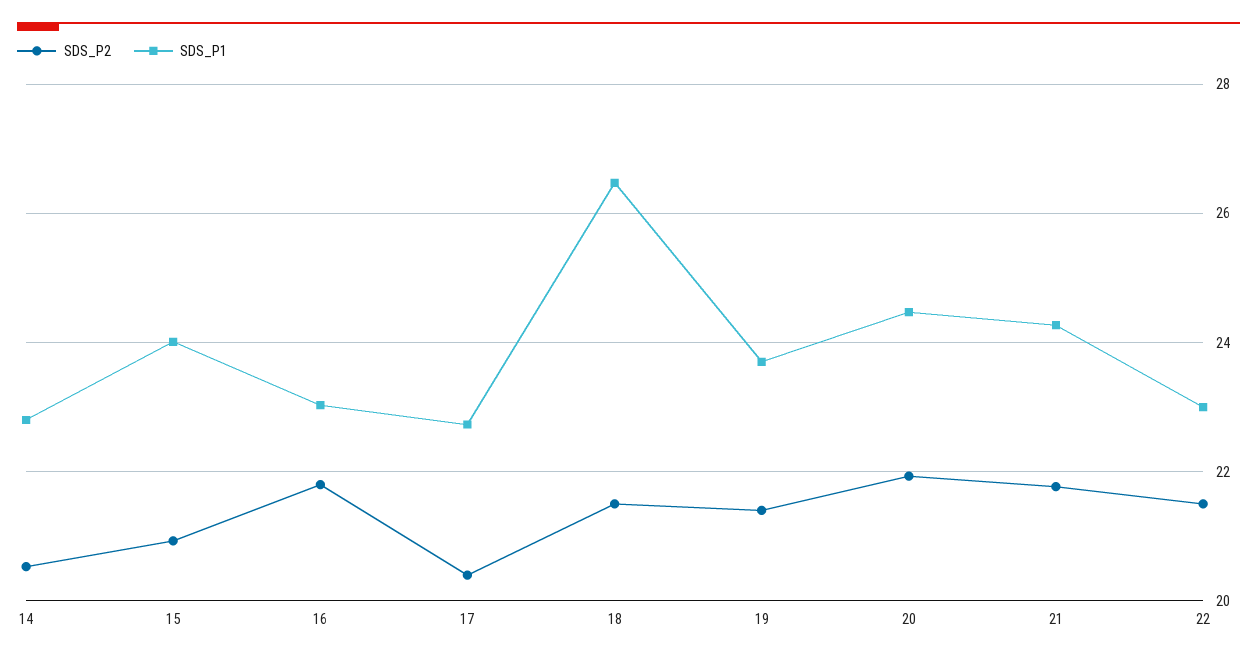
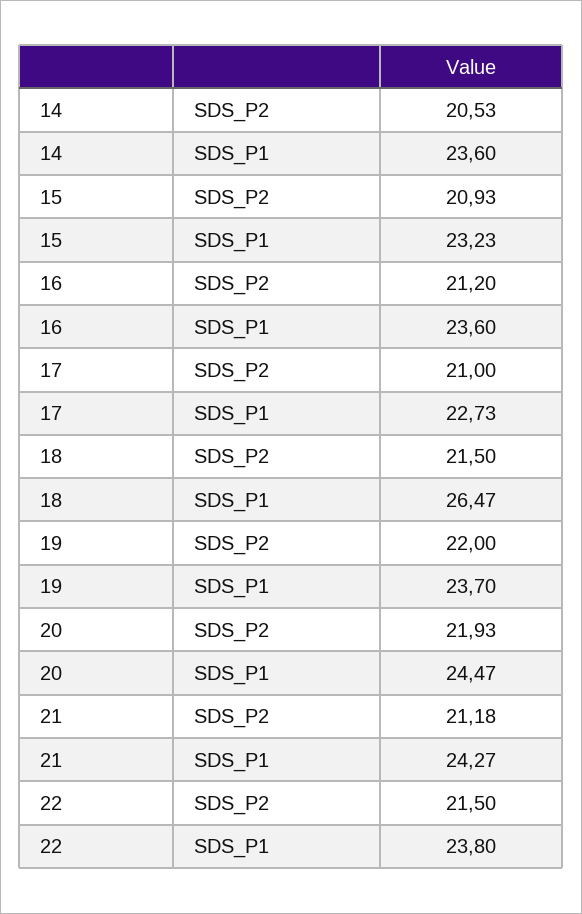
  {
    "SDS_P2": {
      "14": 20.53,
      "15": 20.93,
-     "16": 21.8,
+     "16": 21.2,
-     "17": 20.4,
+     "17": 21,
      "18": 21.5,
-     "19": 21.4,
+     "19": 22,
      "20": 21.93,
-     "21": 21.8,
+     "21": 21.18,
      "22": 21.5
    },
    "SDS_P1": {
-     "14": 22.8,
+     "14": 23.6,
-     "15": 24,
+     "15": 23.23,
-     "16": 23,
+     "16": 23.6,
      "17": 22.73,
      "18": 26.47,
      "19": 23.7,
      "20": 24.47,
      "21": 24.27,
-     "22": 23
+     "22": 23.8
    }
  }

